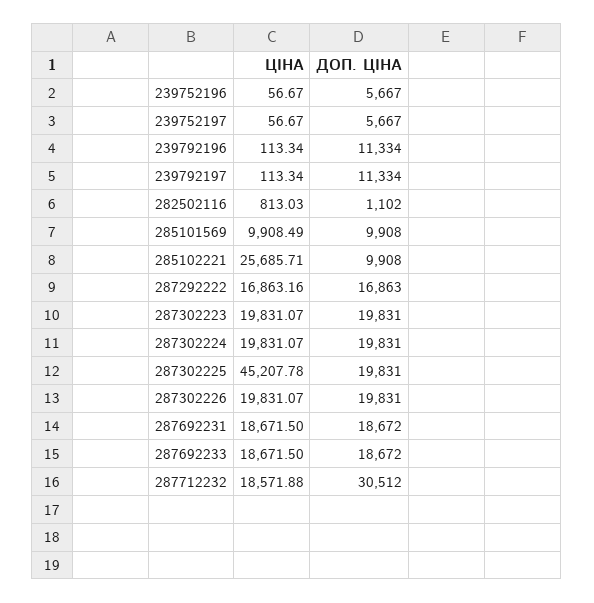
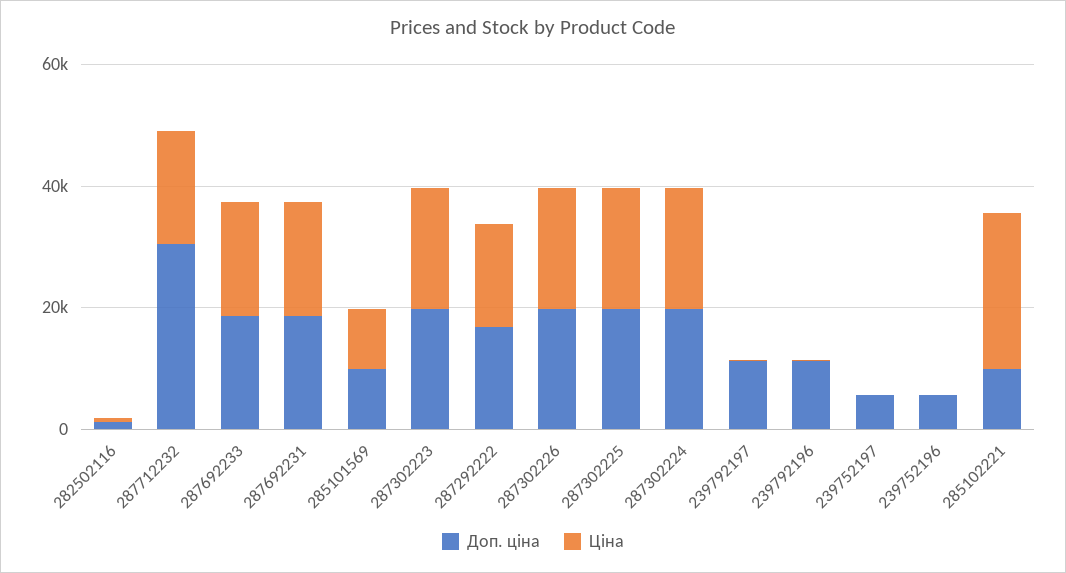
  {
    "ЦІНА": {
      "239752196": 56.67,
      "239752197": 56.67,
      "239792196": 113.34,
      "239792197": 113.34,
      "282502116": 813.03,
      "285101569": 9908.49,
      "285102221": 25685.71,
      "287292222": 16863.16,
      "287302223": 19831.07,
      "287302224": 19831.07,
-     "287302225": 45207.78,
+     "287302225": 20000,
      "287302226": 19831.07,
      "287692231": 18671.5,
      "287692233": 18671.5,
      "287712232": 18571.88
    },
    "ДОП. ЦІНА": {
      "239752196": 5667,
      "239752197": 5667,
      "239792196": 11334,
      "239792197": 11334,
      "282502116": 1102,
      "285101569": 9908,
      "285102221": 9908,
      "287292222": 16863,
      "287302223": 19831,
      "287302224": 19831,
      "287302225": 19831,
      "287302226": 19831,
      "287692231": 18672,
      "287692233": 18672,
      "287712232": 30512
    }
  }

